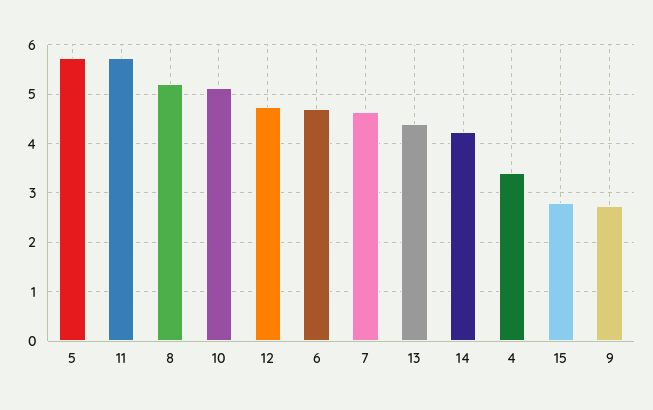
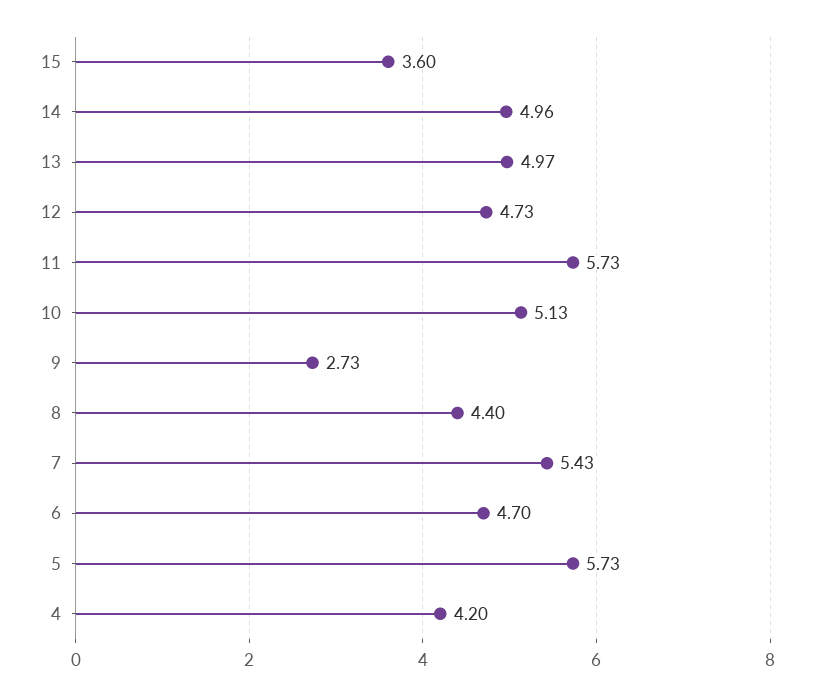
  {
    "5": 5.73,
    "11": 5.73,
-   "8": 5.2,
+   "8": 4.4,
    "10": 5.13,
    "12": 4.73,
    "6": 4.7,
-   "7": 4.6,
+   "7": 5.43,
-   "13": 4.4,
+   "13": 4.97,
-   "14": 4.2,
+   "14": 4.96,
-   "4": 3.4,
+   "4": 4.2,
-   "15": 2.8,
+   "15": 3.6,
    "9": 2.73
  }

